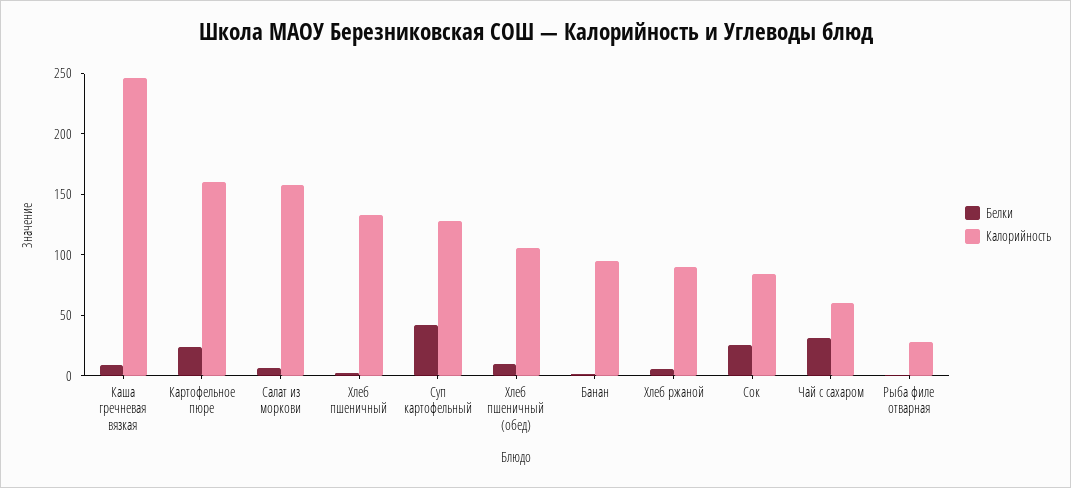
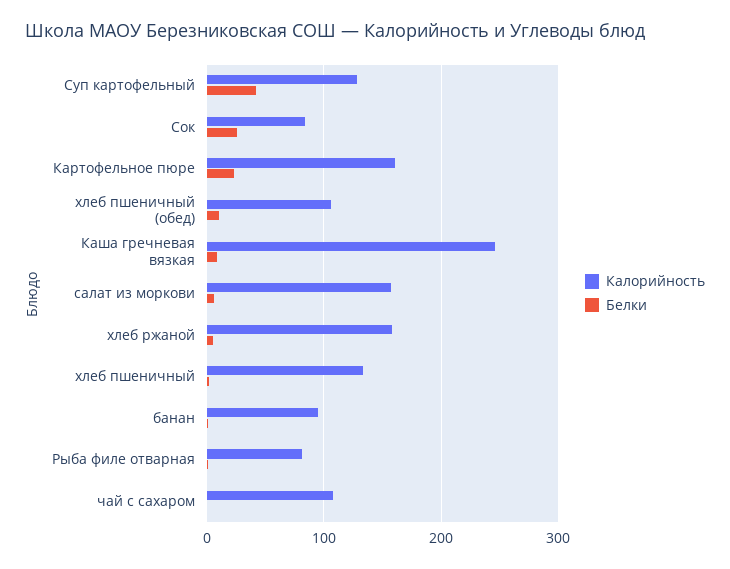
  {
    "Белки": {
      "Каша гречневая вязкая": 10,
      "Картофельное пюре": 20,
      "Салат из моркови": 10,
      "Хлеб пшеничный": 0,
      "Суп картофельный": 40,
      "Хлеб пшеничный (обед)": 10,
      "Банан": 0,
      "Хлеб ржаной": 10,
      "Сок": 30,
-     "Чай с сахаром": 30,
+     "Чай с сахаром": 0,
      "Рыба филе отварная": 0
    },
    "Калорийность": {
      "Каша гречневая вязкая": 250,
      "Картофельное пюре": 160,
      "Салат из моркови": 160,
      "Хлеб пшеничный": 130,
      "Суп картофельный": 130,
      "Хлеб пшеничный (обед)": 110,
      "Банан": 100,
-     "Хлеб ржаной": 90,
+     "Хлеб ржаной": 160,
      "Сок": 80,
-     "Чай с сахаром": 60,
+     "Чай с сахаром": 110,
-     "Рыба филе отварная": 30
+     "Рыба филе отварная": 80
    }
  }

